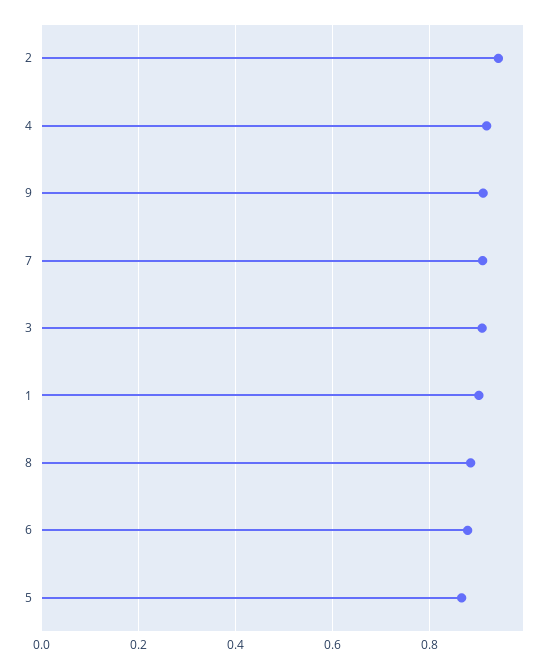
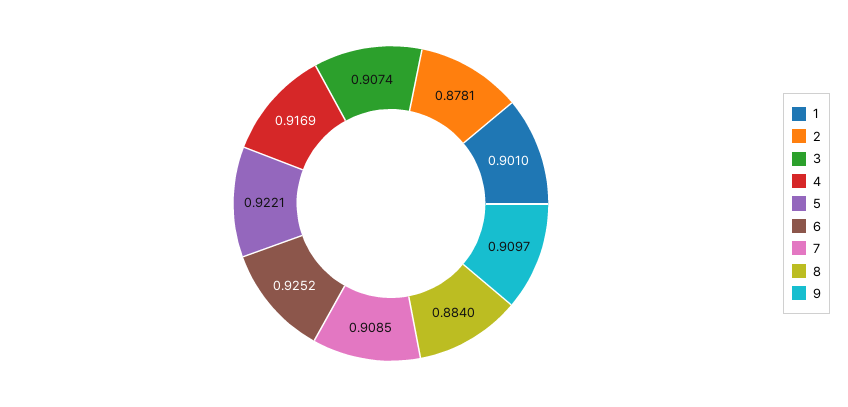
  {
-   "2": 0.94,
+   "2": 0.8781,
    "4": 0.9169,
    "9": 0.9097,
    "7": 0.9085,
    "3": 0.9074,
    "1": 0.901,
    "8": 0.884,
-   "6": 0.88,
+   "6": 0.9252,
-   "5": 0.86
+   "5": 0.9221
  }

